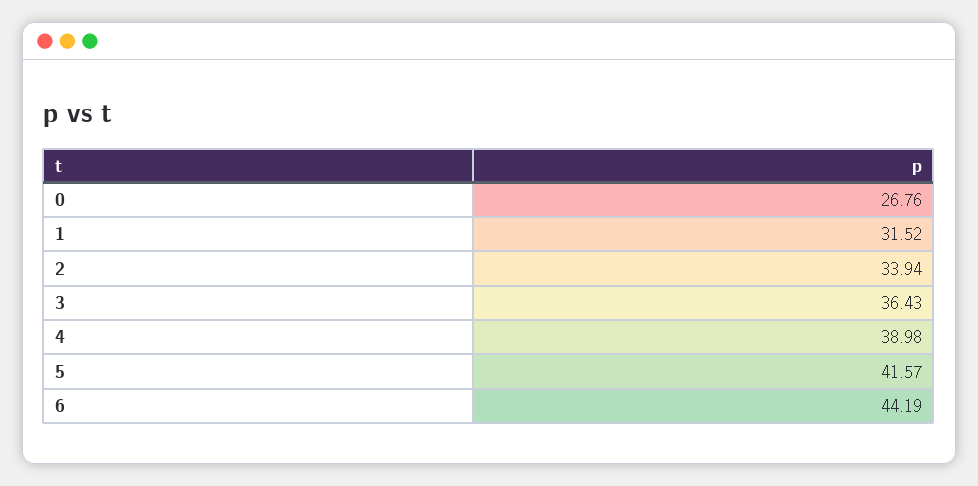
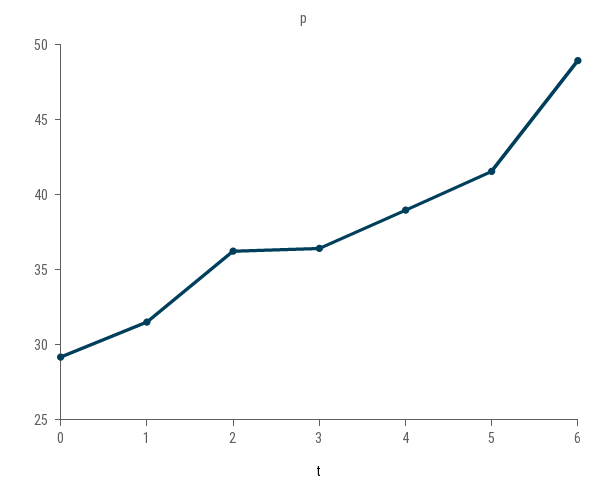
  {
-   "0": 26.76,
+   "0": 29,
    "1": 31.52,
-   "2": 33.94,
+   "2": 36,
    "3": 36.43,
    "4": 38.98,
    "5": 41.57,
-   "6": 44.19
+   "6": 49
  }

